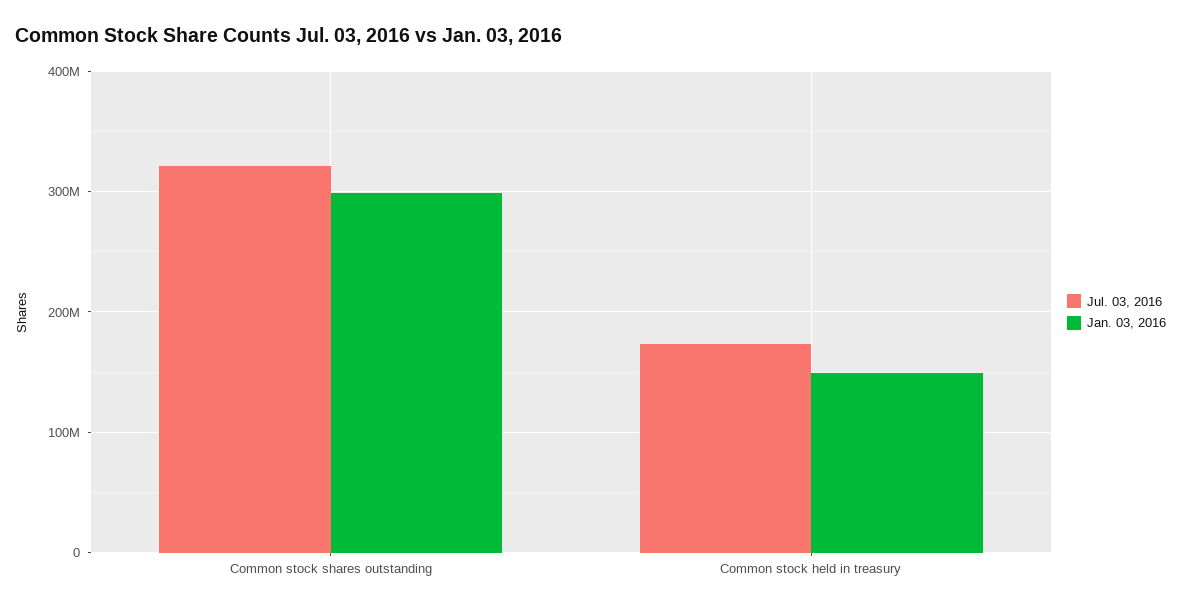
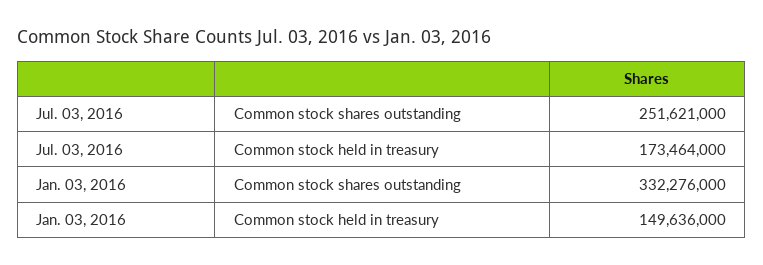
  {
    "Jul. 03, 2016": {
-     "Common stock shares outstanding": 320000000,
+     "Common stock shares outstanding": 251621000,
      "Common stock held in treasury": 173464000
    },
    "Jan. 03, 2016": {
-     "Common stock shares outstanding": 300000000,
+     "Common stock shares outstanding": 332276000,
      "Common stock held in treasury": 149636000
    }
  }

